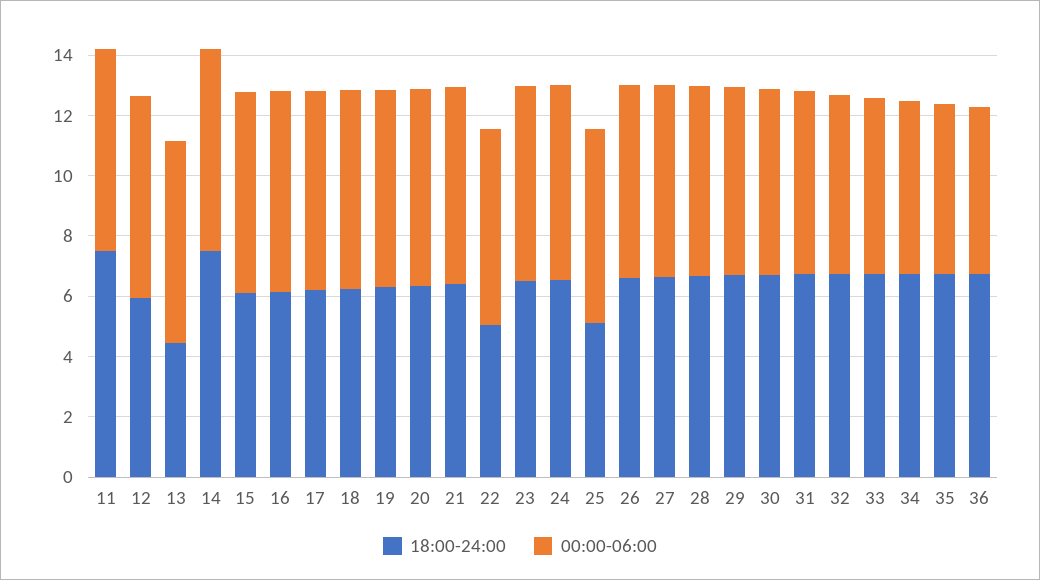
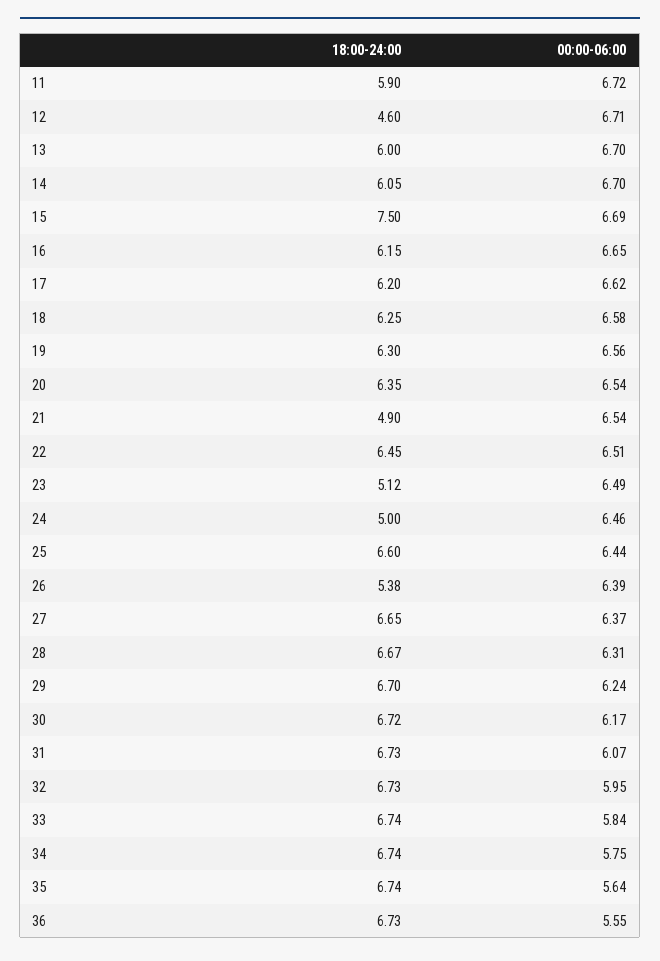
  {
    "18:00-24:00": {
-     "11": 7.5,
+     "11": 5.9,
-     "12": 6,
+     "12": 4.6,
-     "13": 4.5,
+     "13": 6,
-     "14": 7.5,
+     "14": 6.05,
-     "15": 6,
+     "15": 7.5,
      "16": 6.15,
      "17": 6.2,
      "18": 6.25,
      "19": 6.3,
      "20": 6.35,
-     "21": 6.5,
+     "21": 4.9,
-     "22": 5,
+     "22": 6.45,
-     "23": 6.5,
+     "23": 5.12,
-     "24": 6.5,
+     "24": 5,
-     "25": 5,
+     "25": 6.6,
-     "26": 6.5,
+     "26": 5.38,
      "27": 6.65,
      "28": 6.67,
      "29": 6.7,
      "30": 6.72,
      "31": 6.73,
      "32": 6.73,
      "33": 6.74,
      "34": 6.74,
      "35": 6.74,
      "36": 6.73
    },
    "00:00-06:00": {
      "11": 6.72,
      "12": 6.71,
      "13": 6.7,
      "14": 6.7,
      "15": 6.69,
      "16": 6.65,
      "17": 6.62,
      "18": 6.58,
      "19": 6.56,
      "20": 6.54,
      "21": 6.54,
      "22": 6.51,
      "23": 6.49,
      "24": 6.46,
      "25": 6.44,
      "26": 6.39,
      "27": 6.37,
      "28": 6.31,
      "29": 6.24,
      "30": 6.17,
      "31": 6.07,
      "32": 5.95,
      "33": 5.84,
      "34": 5.75,
      "35": 5.64,
      "36": 5.55
    }
  }

